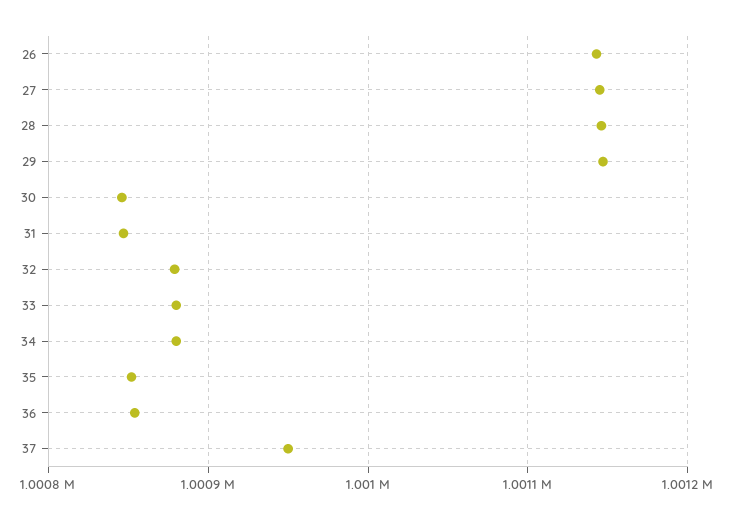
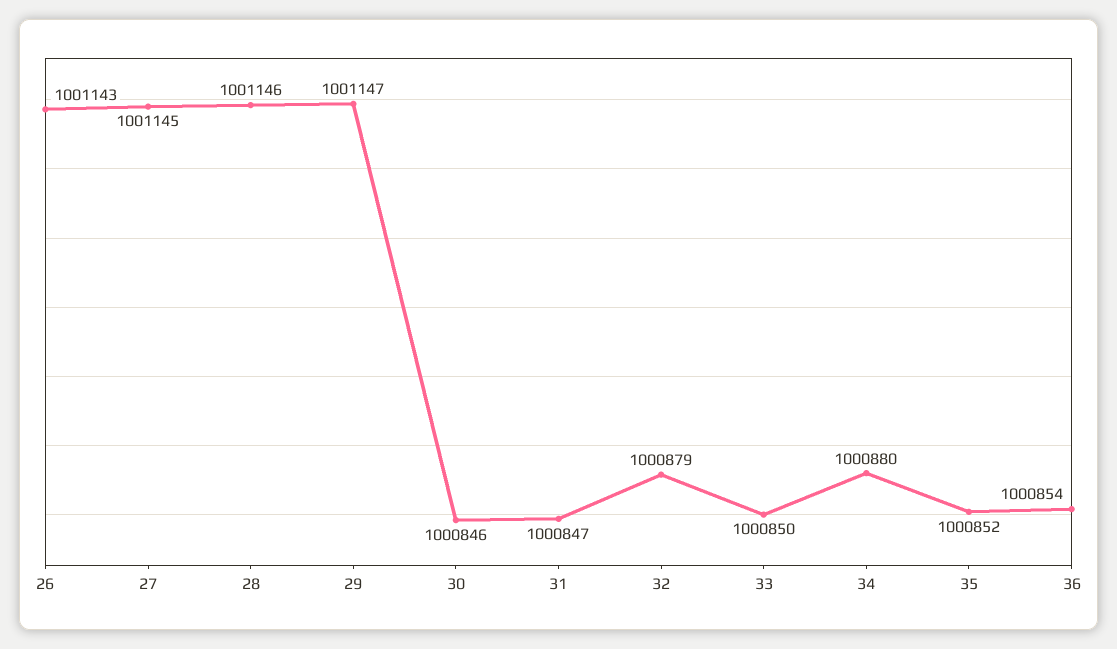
  {
    "26": 1001143,
    "27": 1001145,
    "28": 1001146,
    "29": 1001147,
    "30": 1000846,
    "31": 1000847,
    "32": 1000879,
-   "33": 1000880,
+   "33": 1000850,
    "34": 1000880,
    "35": 1000852,
-   "36": 1000854,
+   "36": 1000854
-   "37": 1000950
  }

